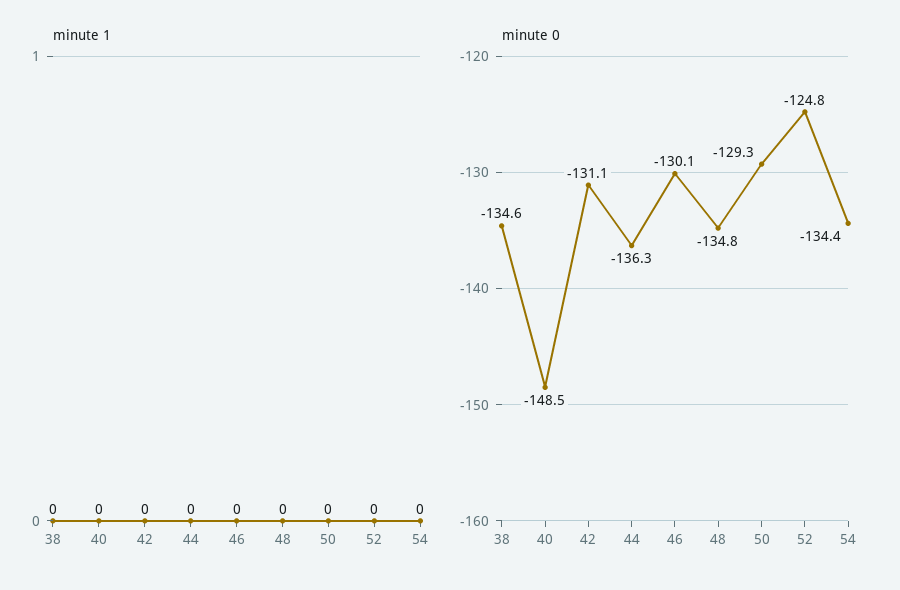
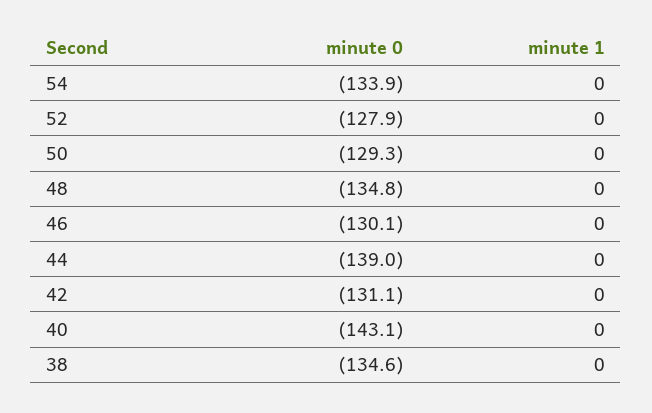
  {
    "minute 1": {
      "38": 0,
      "40": 0,
      "42": 0,
      "44": 0,
      "46": 0,
      "48": 0,
      "50": 0,
      "52": 0,
      "54": 0
    },
    "minute 0": {
      "38": -134.6,
-     "40": -148.5,
+     "40": -143.1,
      "42": -131.1,
-     "44": -136.3,
+     "44": -139,
      "46": -130.1,
      "48": -134.8,
      "50": -129.3,
-     "52": -124.8,
+     "52": -127.9,
-     "54": -134.4
+     "54": -133.9
    }
  }

